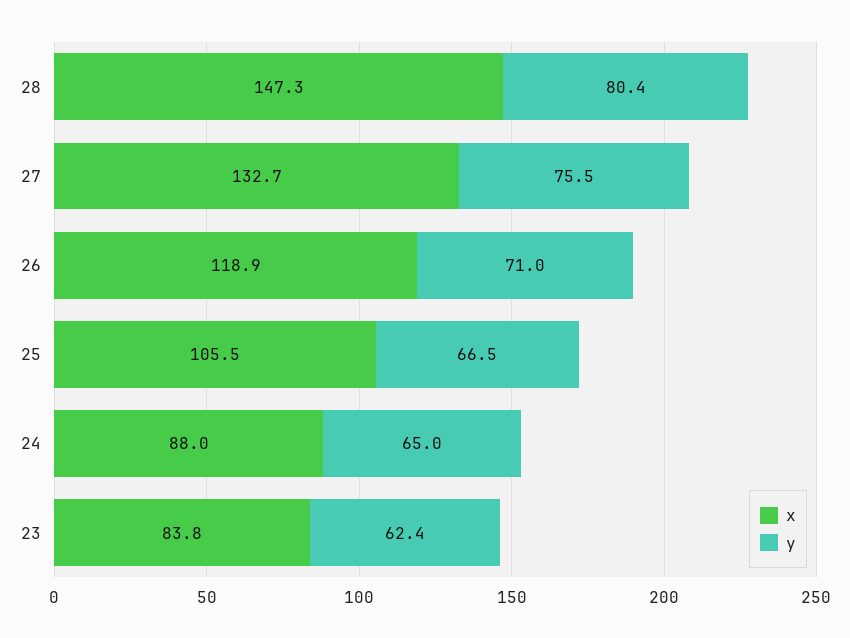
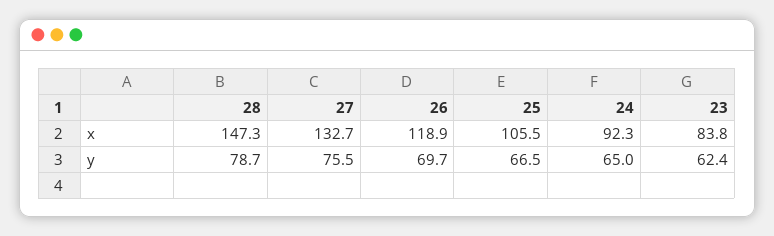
  {
    "x": {
      "28": 147.3,
      "27": 132.7,
      "26": 118.9,
      "25": 105.5,
-     "24": 88,
+     "24": 92.3,
      "23": 83.8
    },
    "y": {
-     "28": 80.4,
+     "28": 78.7,
      "27": 75.5,
-     "26": 71,
+     "26": 69.7,
      "25": 66.5,
      "24": 65,
      "23": 62.4
    }
  }

